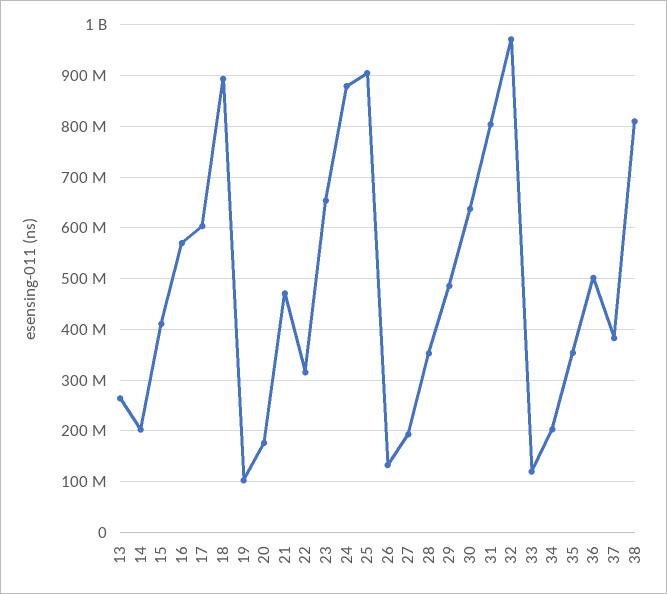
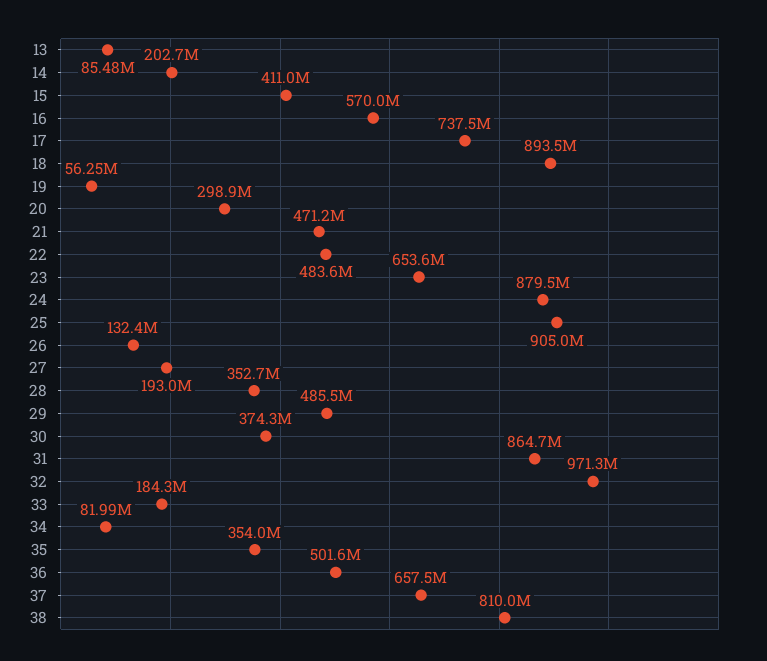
  {
-   "13": 260000000,
+   "13": 85480000,
    "14": 202700000,
    "15": 411000000,
    "16": 570000000,
-   "17": 600000000,
+   "17": 737500000,
    "18": 893500000,
-   "19": 100000000,
+   "19": 56250000,
-   "20": 180000000,
+   "20": 298900000,
    "21": 471200000,
-   "22": 320000000,
+   "22": 483600000,
    "23": 653600000,
    "24": 879500000,
    "25": 905000000,
    "26": 132400000,
    "27": 193000000,
    "28": 352700000,
    "29": 485500000,
-   "30": 640000000,
+   "30": 374300000,
-   "31": 800000000,
+   "31": 864700000,
    "32": 971300000,
-   "33": 120000000,
+   "33": 184300000,
-   "34": 200000000,
+   "34": 81990000,
    "35": 354000000,
    "36": 501600000,
-   "37": 380000000,
+   "37": 657500000,
    "38": 810000000
  }

